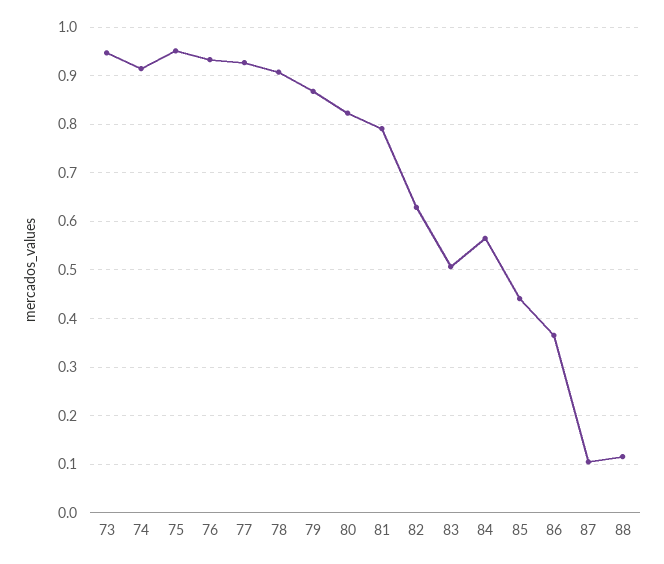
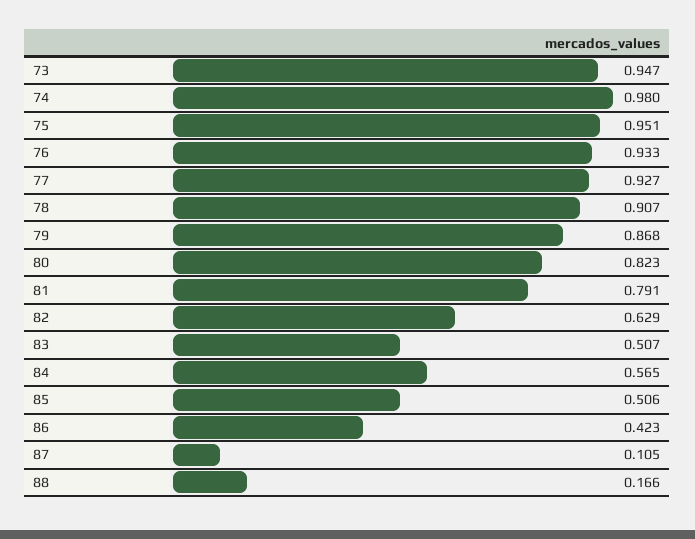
  {
    "73": 0.947,
-   "74": 0.92,
+   "74": 0.98,
    "75": 0.951,
    "76": 0.933,
    "77": 0.927,
    "78": 0.907,
    "79": 0.868,
    "80": 0.823,
    "81": 0.791,
    "82": 0.629,
    "83": 0.507,
    "84": 0.565,
-   "85": 0.44,
+   "85": 0.506,
-   "86": 0.36,
+   "86": 0.423,
    "87": 0.105,
-   "88": 0.12
+   "88": 0.166
  }

